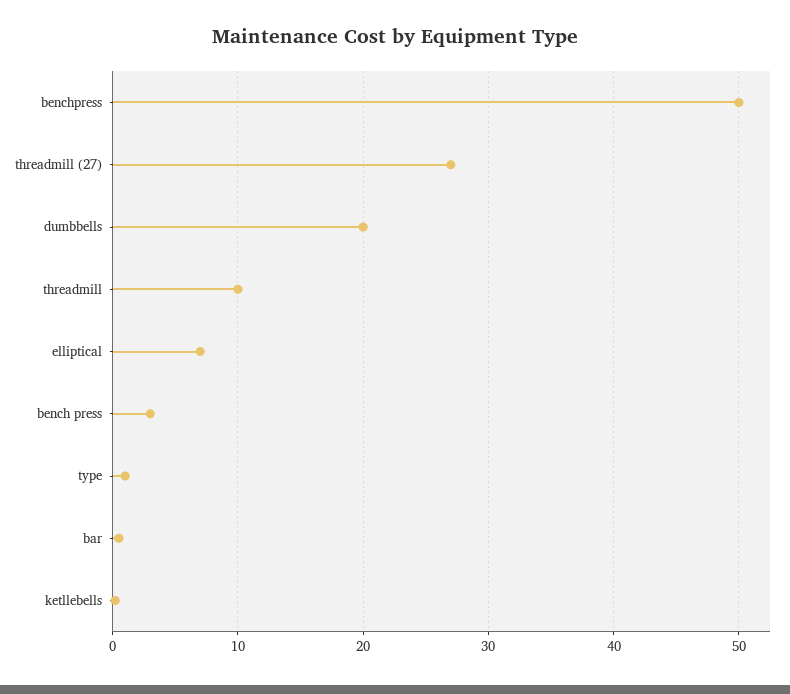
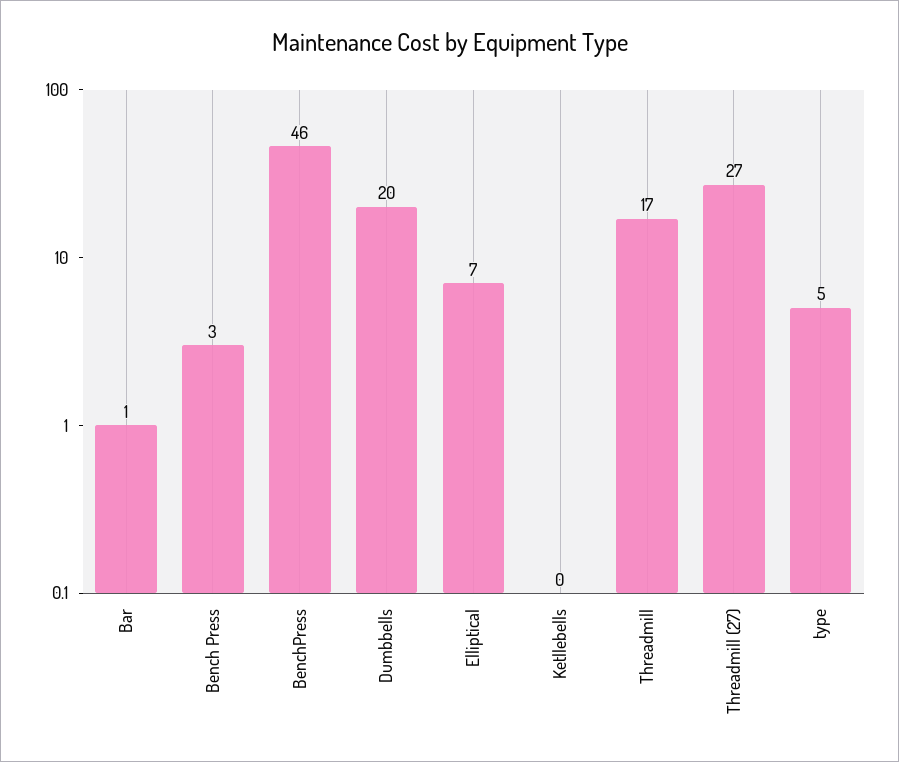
  {
-   "benchpress": 50,
+   "benchpress": 46,
    "threadmill (27)": 27,
    "dumbbells": 20,
-   "threadmill": 10,
+   "threadmill": 17,
    "elliptical": 7,
    "bench press": 3,
-   "type": 1,
+   "type": 5,
    "bar": 1,
    "ketllebells": 0
  }

